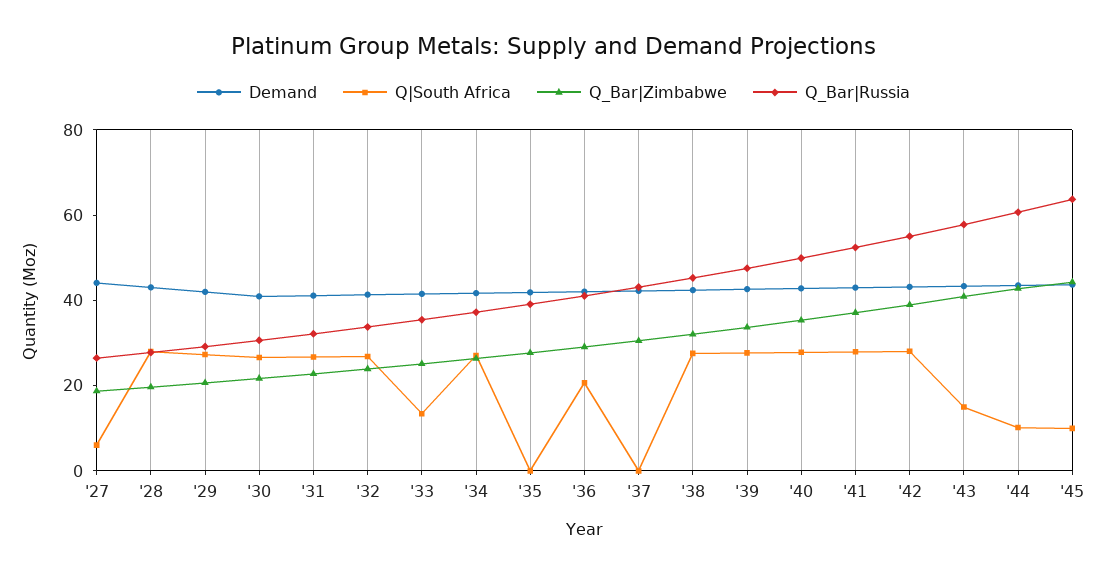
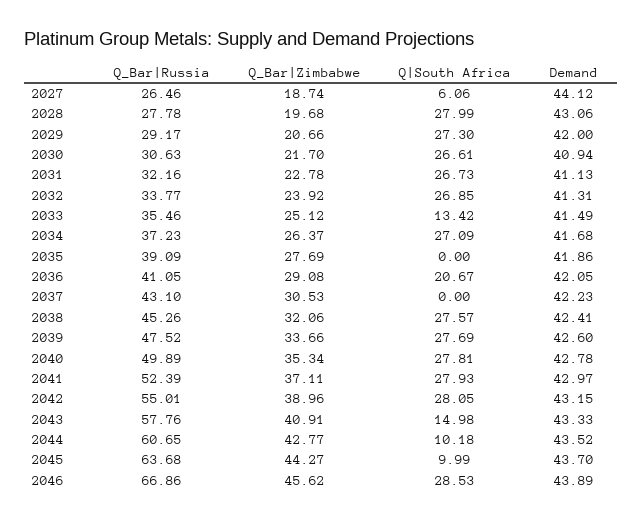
  {
    "Demand": {
      "'27": 44.12,
      "'28": 43.06,
      "'29": 42,
      "'30": 40.94,
      "'31": 41.13,
      "'32": 41.31,
      "'33": 41.49,
      "'34": 41.68,
      "'35": 41.86,
      "'36": 42.05,
      "'37": 42.23,
      "'38": 42.41,
      "'39": 42.6,
      "'40": 42.78,
      "'41": 42.97,
      "'42": 43.15,
      "'43": 43.33,
      "'44": 43.52,
-     "'45": 43.7
+     "'45": 43.7,
+     "2046": 43.89
    },
    "Q|South Africa": {
      "'27": 6.06,
      "'28": 27.99,
      "'29": 27.3,
      "'30": 26.61,
      "'31": 26.73,
      "'32": 26.85,
      "'33": 13.42,
      "'34": 27.09,
      "'35": 0,
      "'36": 20.67,
      "'37": 0,
      "'38": 27.57,
      "'39": 27.69,
      "'40": 27.81,
      "'41": 27.93,
      "'42": 28.05,
      "'43": 14.98,
      "'44": 10.18,
-     "'45": 9.99
+     "'45": 9.99,
+     "2046": 28.53
    },
    "Q_Bar|Zimbabwe": {
      "'27": 18.74,
      "'28": 19.68,
      "'29": 20.66,
      "'30": 21.7,
      "'31": 22.78,
      "'32": 23.92,
      "'33": 25.12,
      "'34": 26.37,
      "'35": 27.69,
      "'36": 29.08,
      "'37": 30.53,
      "'38": 32.06,
      "'39": 33.66,
      "'40": 35.34,
      "'41": 37.11,
      "'42": 38.96,
      "'43": 40.91,
      "'44": 42.77,
-     "'45": 44.27
+     "'45": 44.27,
+     "2046": 45.62
    },
    "Q_Bar|Russia": {
      "'27": 26.46,
      "'28": 27.78,
      "'29": 29.17,
      "'30": 30.63,
      "'31": 32.16,
      "'32": 33.77,
      "'33": 35.46,
      "'34": 37.23,
      "'35": 39.09,
      "'36": 41.05,
      "'37": 43.1,
      "'38": 45.26,
      "'39": 47.52,
      "'40": 49.89,
      "'41": 52.39,
      "'42": 55.01,
      "'43": 57.76,
      "'44": 60.65,
-     "'45": 63.68
+     "'45": 63.68,
+     "2046": 66.86
    }
  }

